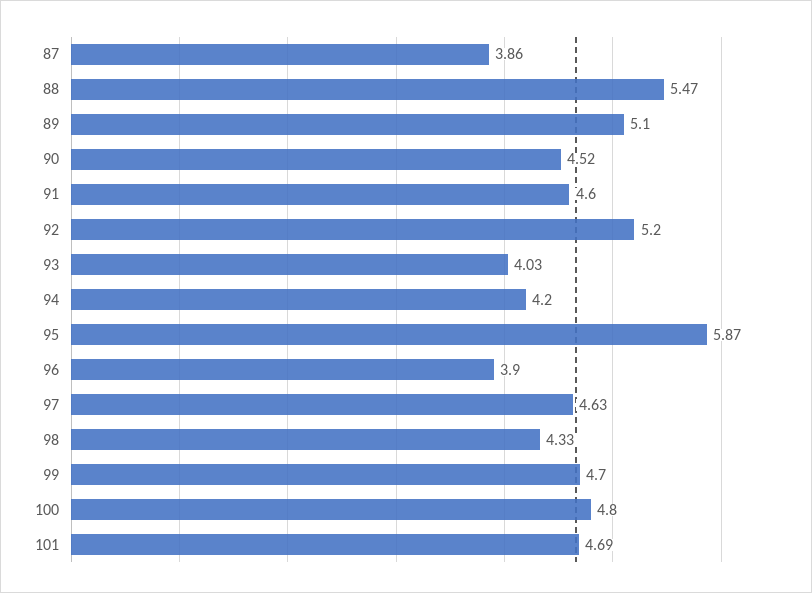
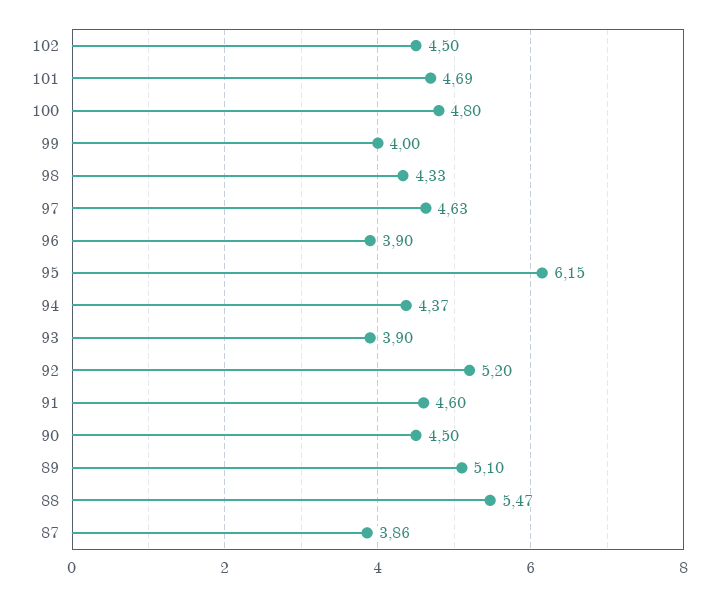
  {
    "87": 3.86,
    "88": 5.47,
    "89": 5.1,
-   "90": 4.52,
+   "90": 4.5,
    "91": 4.6,
    "92": 5.2,
-   "93": 4.03,
+   "93": 3.9,
-   "94": 4.2,
+   "94": 4.37,
-   "95": 5.87,
+   "95": 6.15,
    "96": 3.9,
    "97": 4.63,
    "98": 4.33,
-   "99": 4.7,
+   "99": 4,
    "100": 4.8,
-   "101": 4.69
+   "101": 4.69,
+   "102": 4.5
  }

